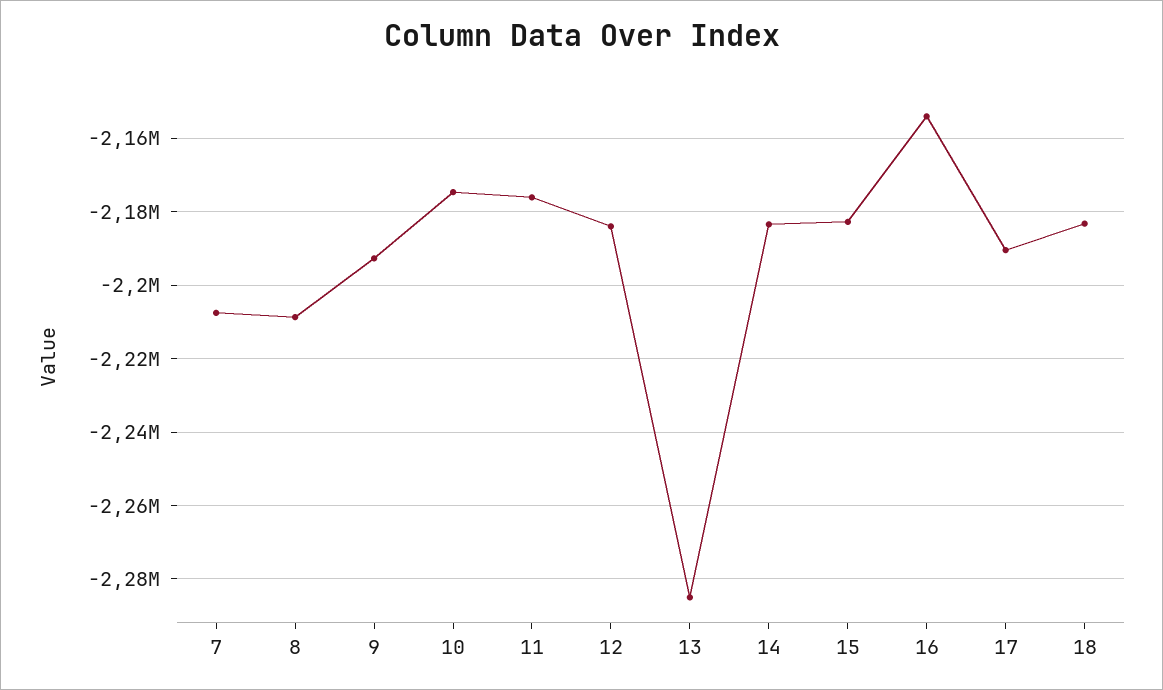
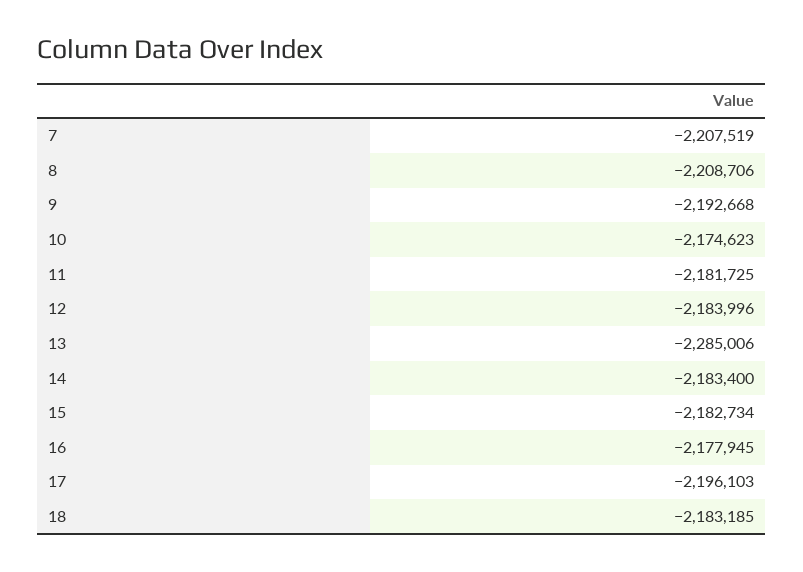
  {
    "7": -2207519,
    "8": -2208706,
    "9": -2192668,
    "10": -2174623,
-   "11": -2176000,
+   "11": -2181725,
    "12": -2183996,
    "13": -2285006,
    "14": -2183400,
    "15": -2182734,
-   "16": -2154000,
+   "16": -2177945,
-   "17": -2190000,
+   "17": -2196103,
    "18": -2183185
  }

